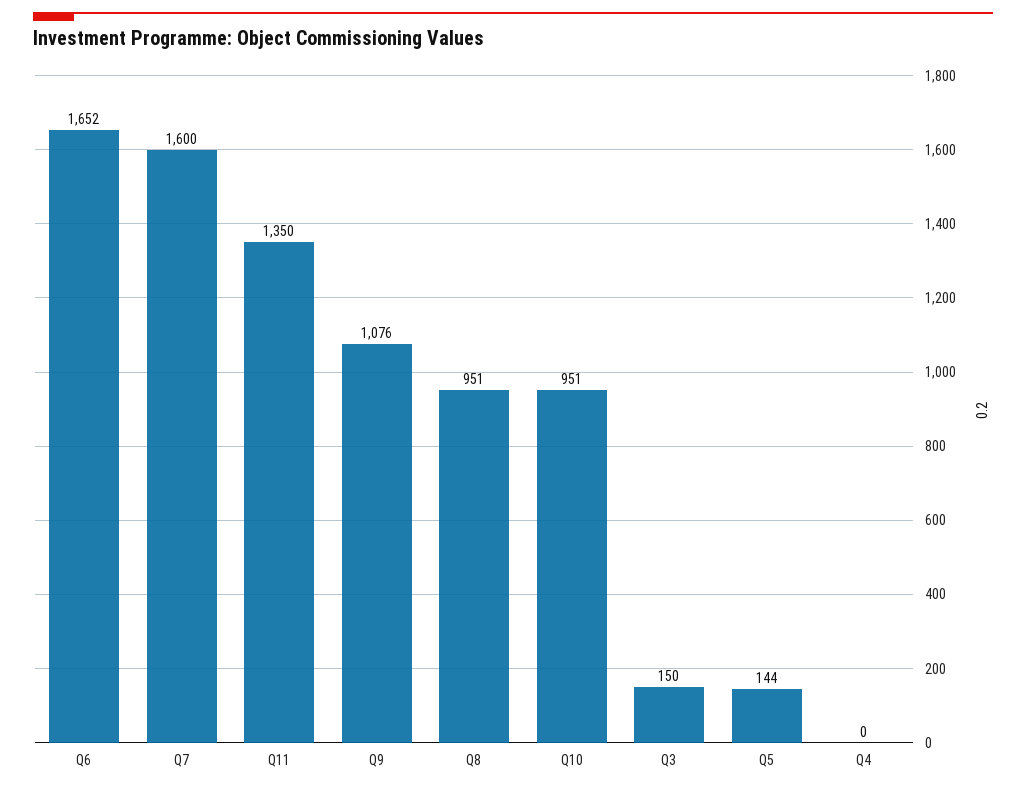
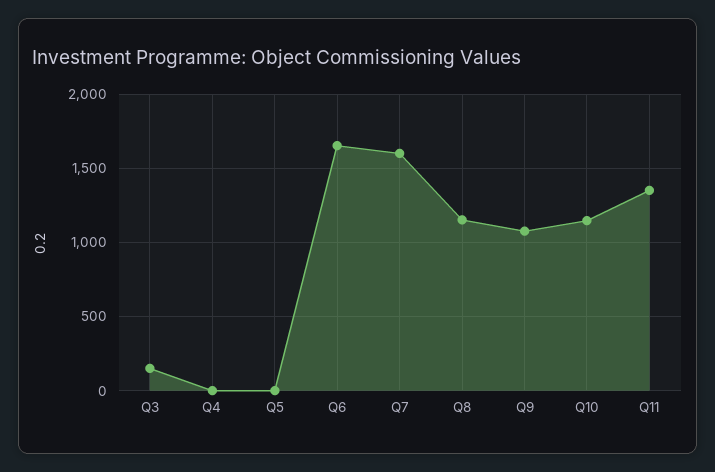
  {
    "Q6": 1652,
    "Q7": 1600,
    "Q11": 1350,
    "Q9": 1076,
-   "Q8": 951,
+   "Q8": 1150,
-   "Q10": 951,
+   "Q10": 1150,
    "Q3": 150,
-   "Q5": 144,
+   "Q5": 0,
    "Q4": 0
  }

